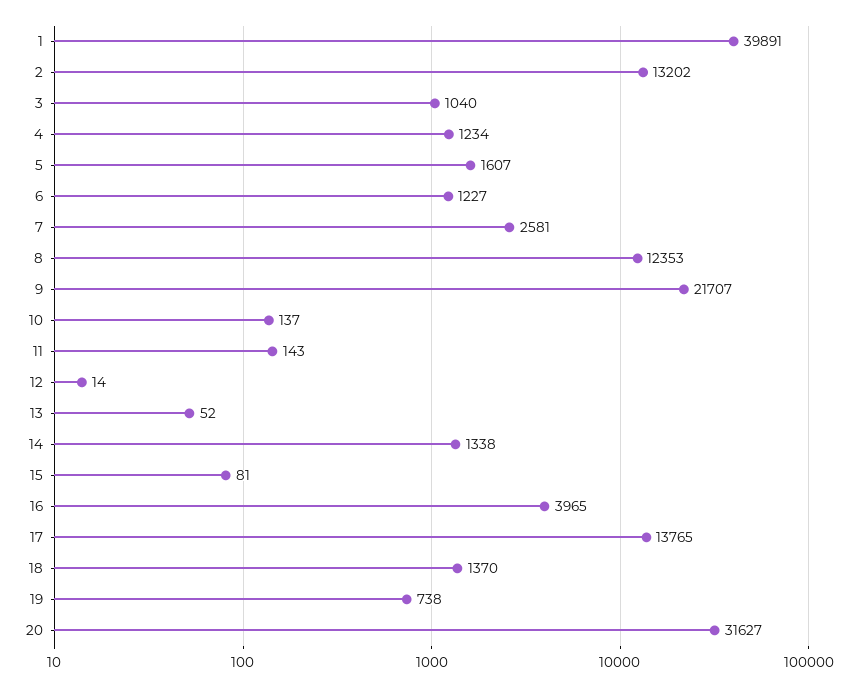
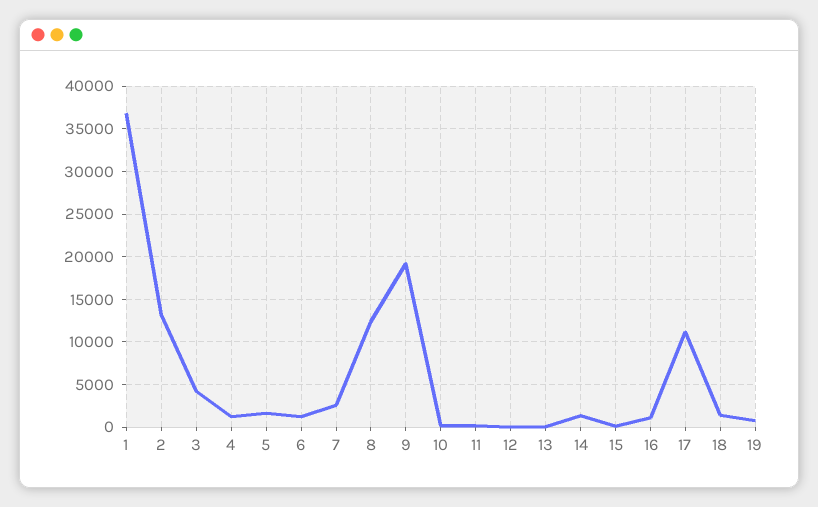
  {
-   "1": 39891,
+   "1": 37000,
    "2": 13202,
-   "3": 1040,
+   "3": 4000,
    "4": 1234,
    "5": 1607,
    "6": 1227,
    "7": 2581,
    "8": 12353,
-   "9": 21707,
+   "9": 19000,
    "10": 137,
    "11": 143,
    "12": 14,
    "13": 52,
    "14": 1338,
    "15": 81,
-   "16": 3965,
+   "16": 1000,
-   "17": 13765,
+   "17": 11000,
    "18": 1370,
-   "19": 738,
+   "19": 738
-   "20": 31627
  }

